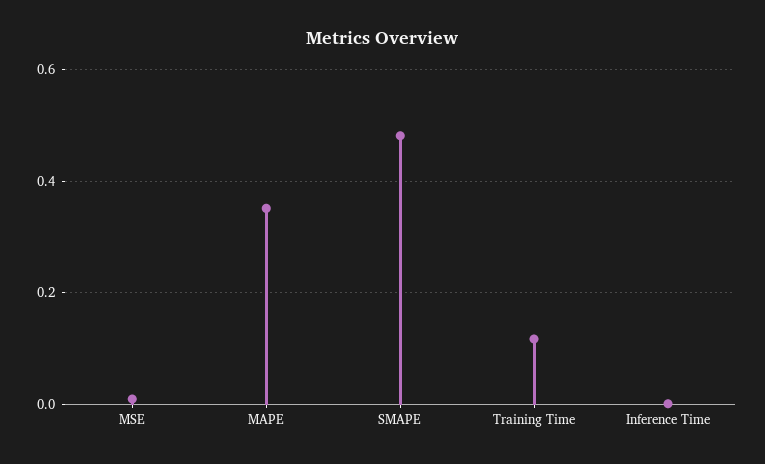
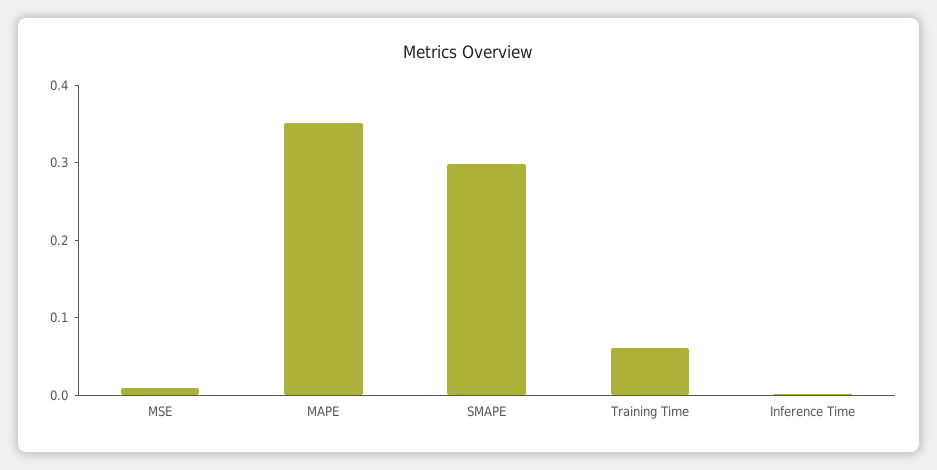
  {
    "MSE": 0.02,
    "MAPE": 0.36,
-   "SMAPE": 0.48,
+   "SMAPE": 0.3,
-   "Training Time": 0.12,
+   "Training Time": 0.06,
    "Inference Time": 0
  }

